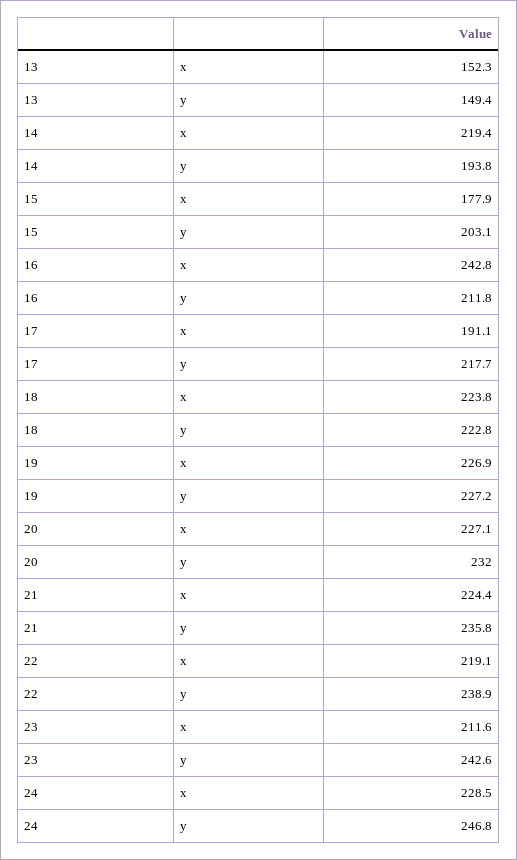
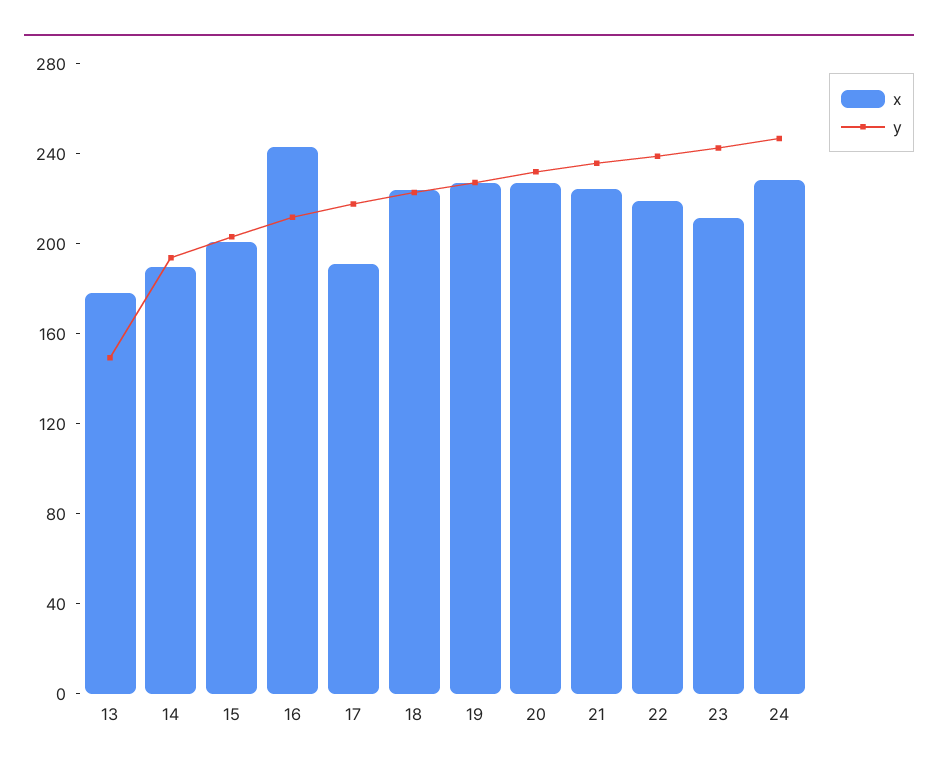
  {
    "x": {
-     "13": 152.3,
+     "13": 180,
-     "14": 219.4,
+     "14": 190,
-     "15": 177.9,
+     "15": 200,
      "16": 242.8,
      "17": 191.1,
      "18": 223.8,
      "19": 226.9,
      "20": 227.1,
      "21": 224.4,
      "22": 219.1,
      "23": 211.6,
      "24": 228.5
    },
    "y": {
      "13": 149.4,
      "14": 193.8,
      "15": 203.1,
      "16": 211.8,
      "17": 217.7,
      "18": 222.8,
      "19": 227.2,
      "20": 232,
      "21": 235.8,
      "22": 238.9,
      "23": 242.6,
      "24": 246.8
    }
  }

